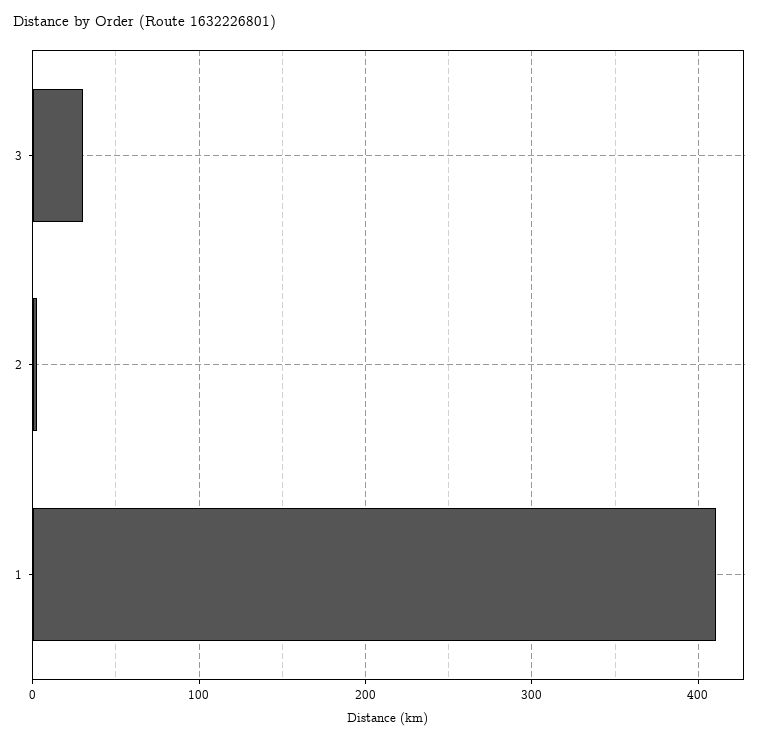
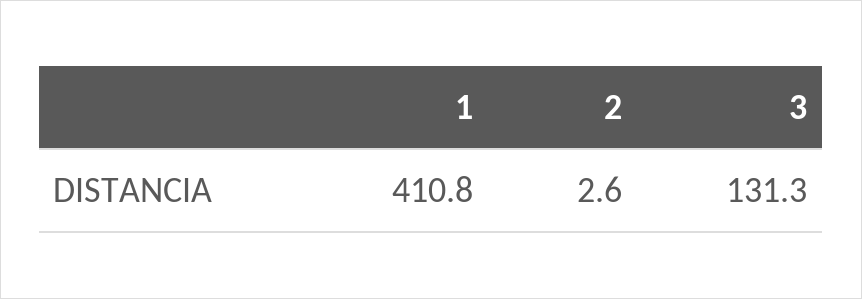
  {
-   "3": 30,
+   "3": 131.3,
    "2": 2.6,
    "1": 410.8
  }

